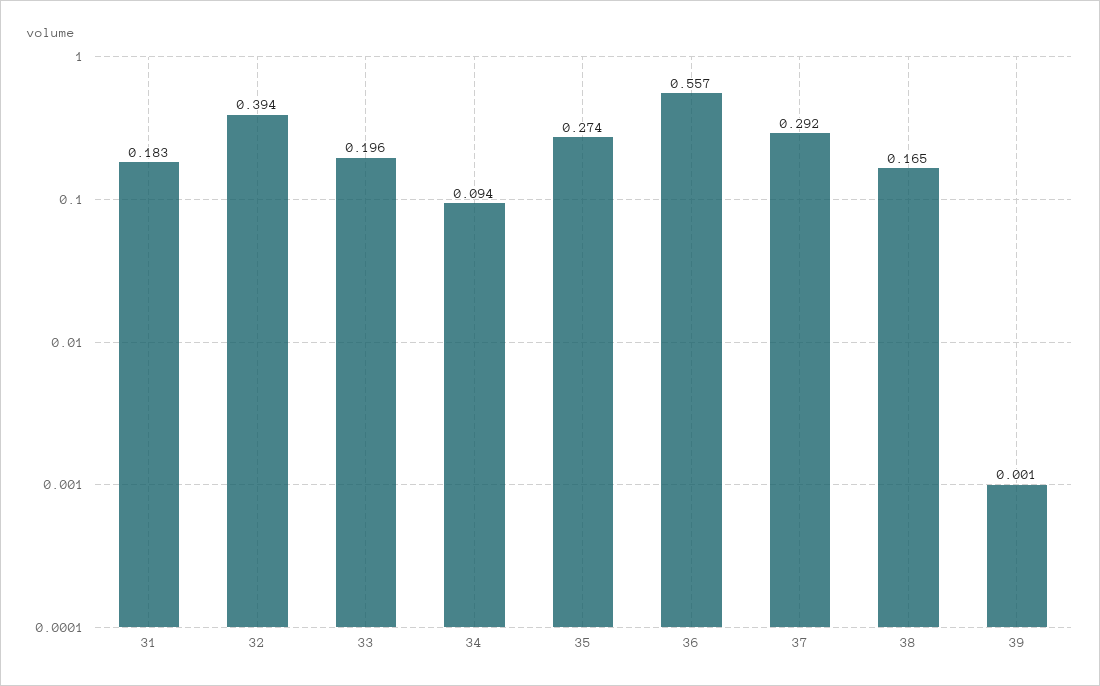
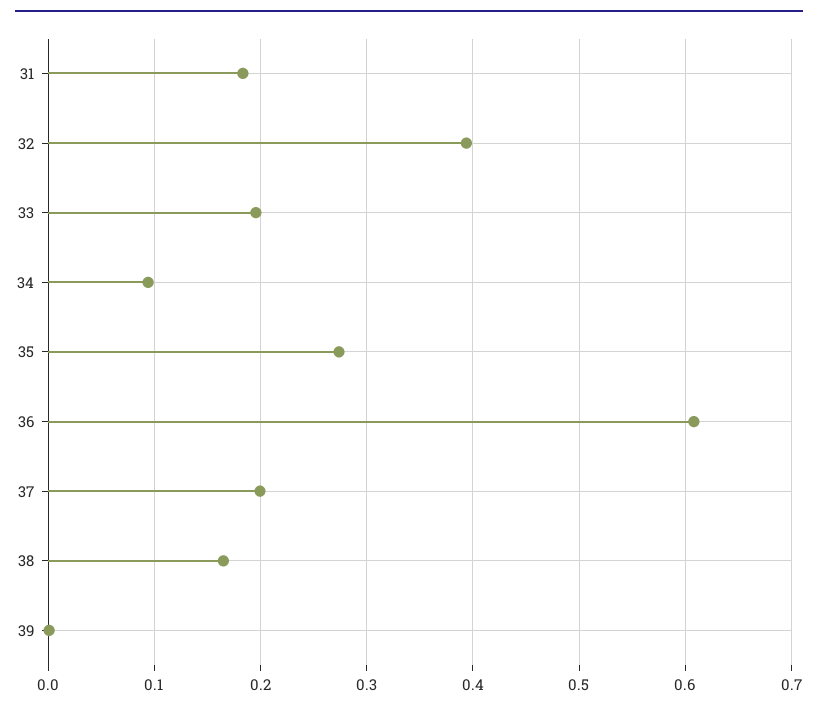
  {
    "31": 0.183,
    "32": 0.394,
    "33": 0.196,
    "34": 0.094,
    "35": 0.274,
-   "36": 0.557,
+   "36": 0.61,
-   "37": 0.292,
+   "37": 0.2,
    "38": 0.165,
    "39": 0.001
  }

